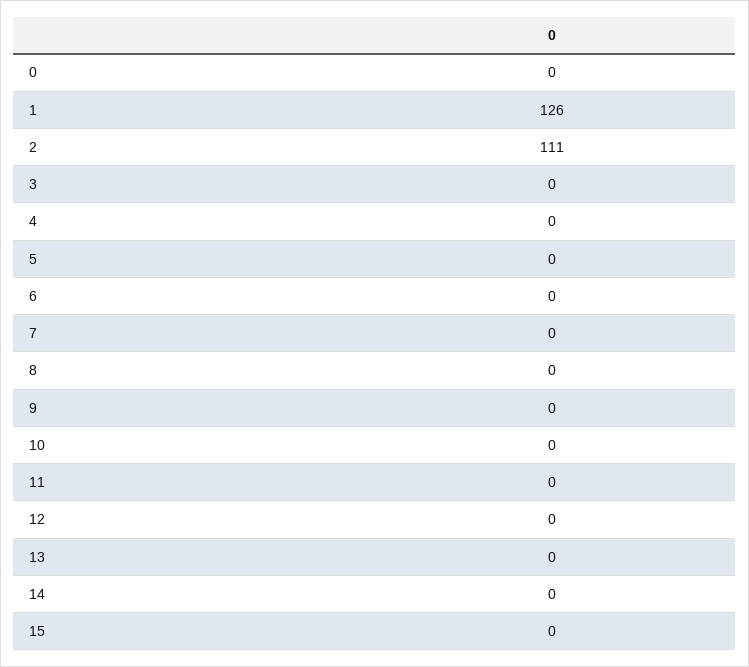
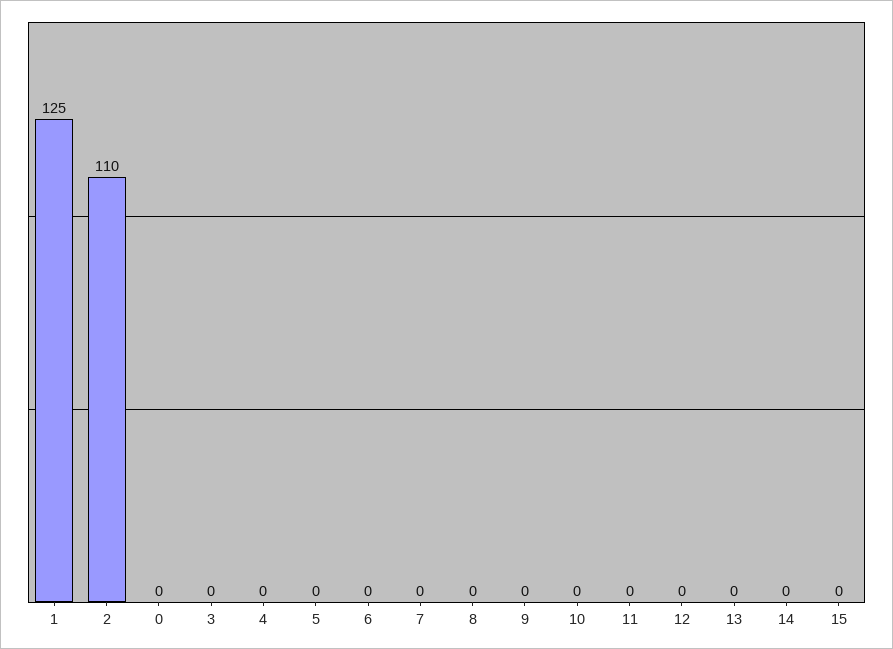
  {
    "0": 0,
-   "1": 126,
+   "1": 125,
-   "2": 111,
+   "2": 110,
    "3": 0,
    "4": 0,
    "5": 0,
    "6": 0,
    "7": 0,
    "8": 0,
    "9": 0,
    "10": 0,
    "11": 0,
    "12": 0,
    "13": 0,
    "14": 0,
    "15": 0
  }

